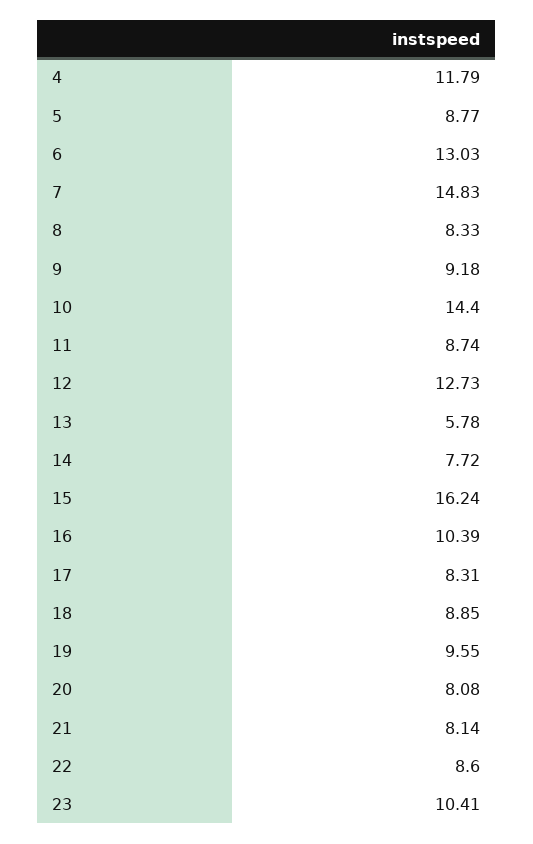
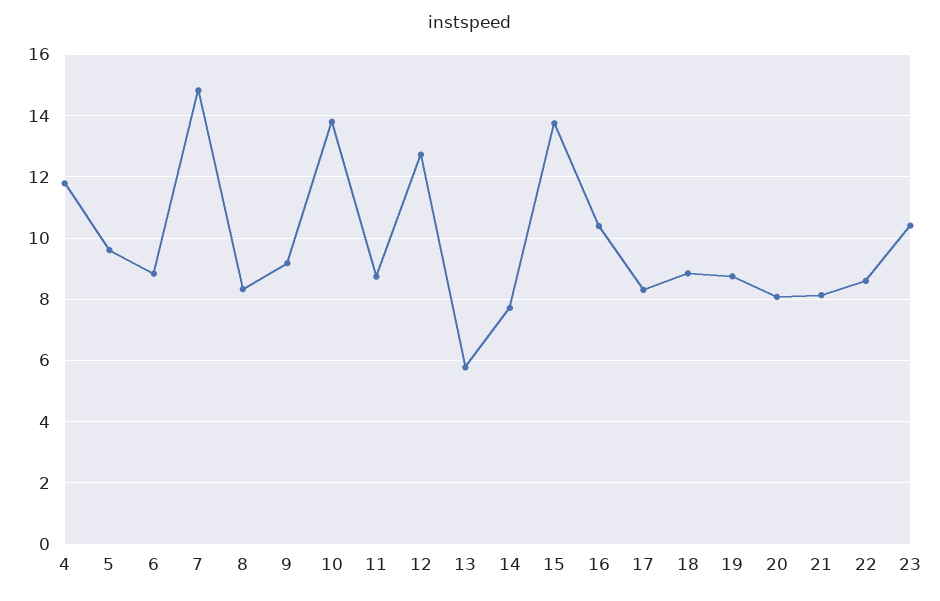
  {
    "4": 11.79,
-   "5": 8.77,
+   "5": 9.6,
-   "6": 13.03,
+   "6": 8.8,
    "7": 14.83,
    "8": 8.33,
    "9": 9.18,
-   "10": 14.4,
+   "10": 13.8,
    "11": 8.74,
    "12": 12.73,
    "13": 5.78,
    "14": 7.72,
-   "15": 16.24,
+   "15": 13.8,
    "16": 10.39,
    "17": 8.31,
    "18": 8.85,
-   "19": 9.55,
+   "19": 8.8,
    "20": 8.08,
    "21": 8.14,
    "22": 8.6,
    "23": 10.41
  }

